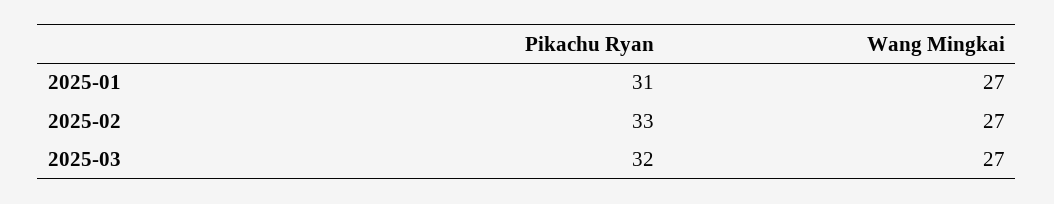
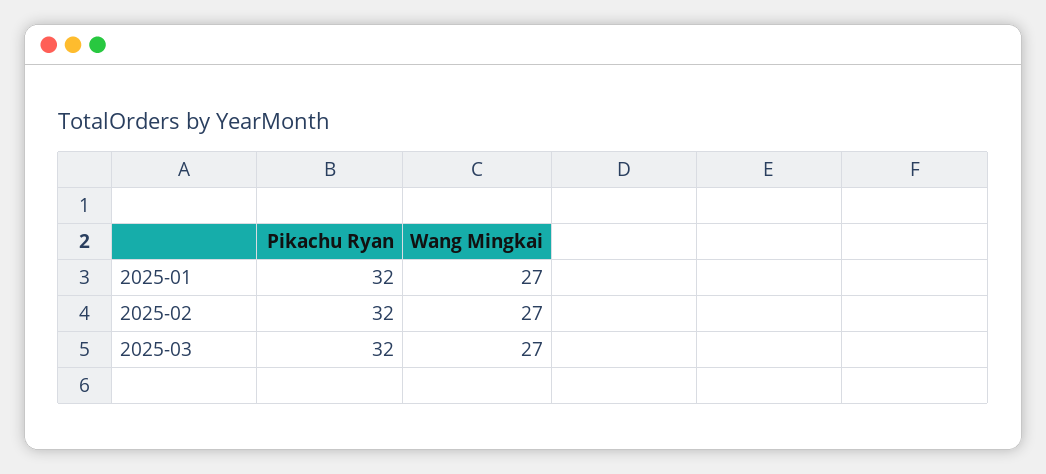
  {
    "Pikachu Ryan": {
-     "2025-01": 31,
+     "2025-01": 32,
-     "2025-02": 33,
+     "2025-02": 32,
      "2025-03": 32
    },
    "Wang Mingkai": {
      "2025-01": 27,
      "2025-02": 27,
      "2025-03": 27
    }
  }

